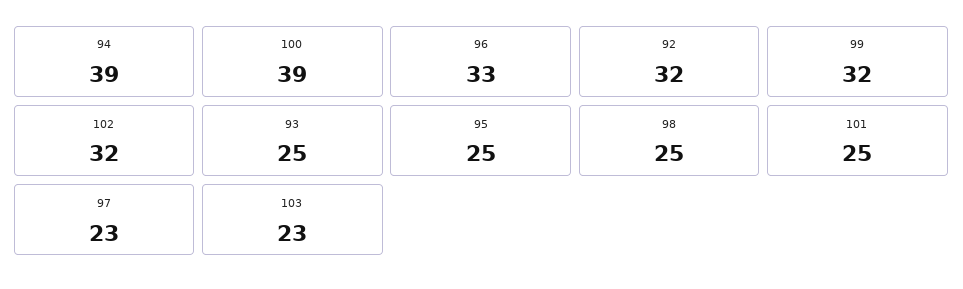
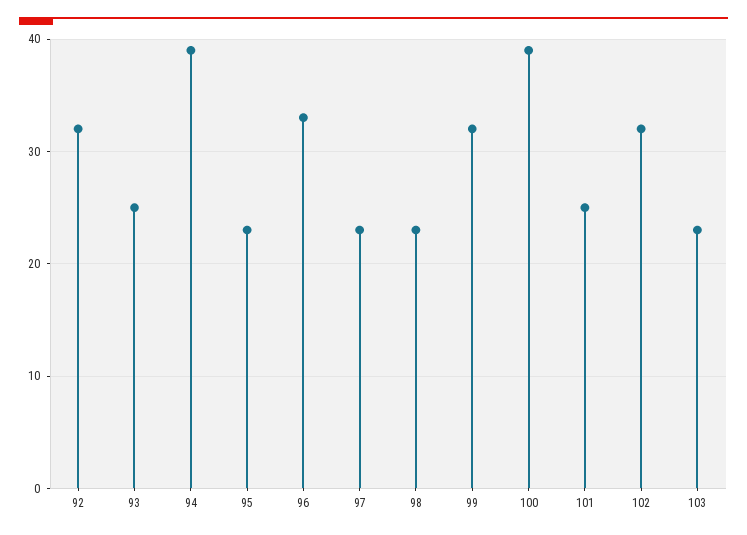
  {
    "94": 39,
    "100": 39,
    "96": 33,
    "92": 32,
    "99": 32,
    "102": 32,
    "93": 25,
-   "95": 25,
+   "95": 23,
-   "98": 25,
+   "98": 23,
    "101": 25,
    "97": 23,
    "103": 23
  }

